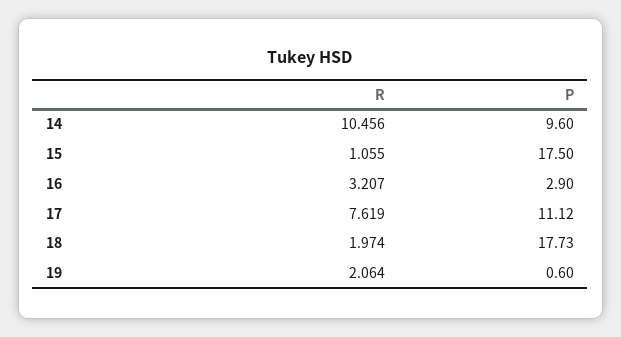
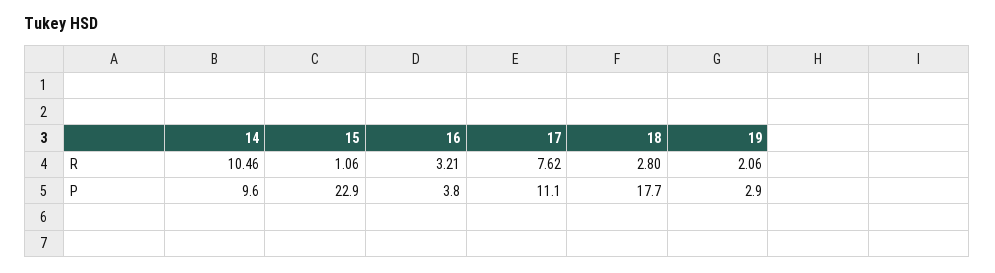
  {
    "R": {
      "14": 10.456,
      "15": 1.055,
      "16": 3.207,
      "17": 7.619,
-     "18": 1.974,
+     "18": 2.8,
      "19": 2.064
    },
    "P": {
      "14": 9.6,
-     "15": 17.5,
+     "15": 22.9,
-     "16": 2.9,
+     "16": 3.8,
      "17": 11.12,
      "18": 17.73,
-     "19": 0.6
+     "19": 2.9
    }
  }

